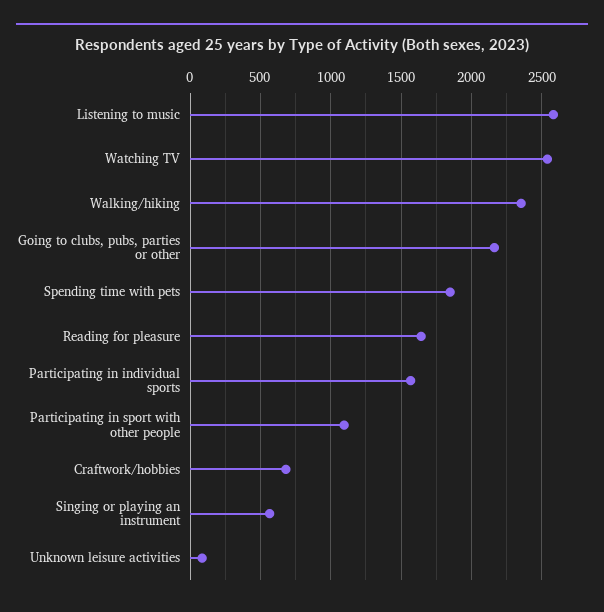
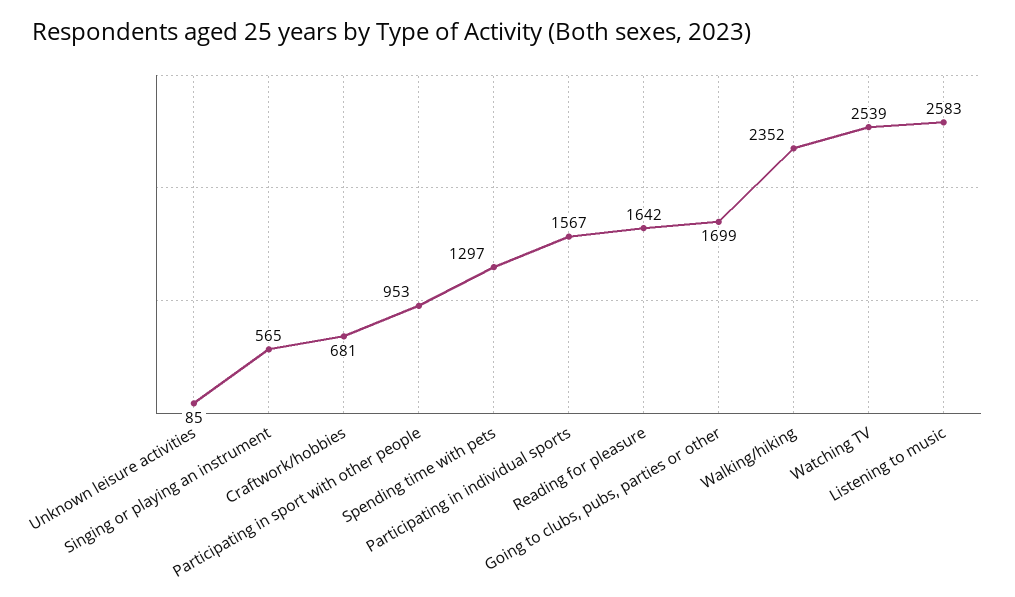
  {
    "Listening to music": 2583,
    "Watching TV": 2539,
    "Walking/hiking": 2352,
-   "Going to clubs, pubs, parties or other": 2150,
+   "Going to clubs, pubs, parties or other": 1699,
-   "Spending time with pets": 1850,
+   "Spending time with pets": 1297,
    "Reading for pleasure": 1642,
    "Participating in individual sports": 1567,
-   "Participating in sport with other people": 1100,
+   "Participating in sport with other people": 953,
    "Craftwork/hobbies": 681,
    "Singing or playing an instrument": 565,
    "Unknown leisure activities": 85
  }

